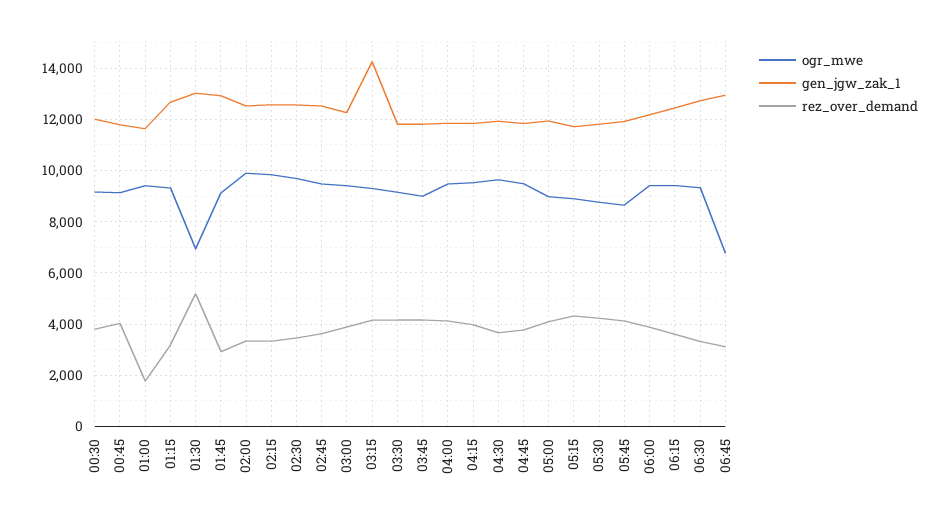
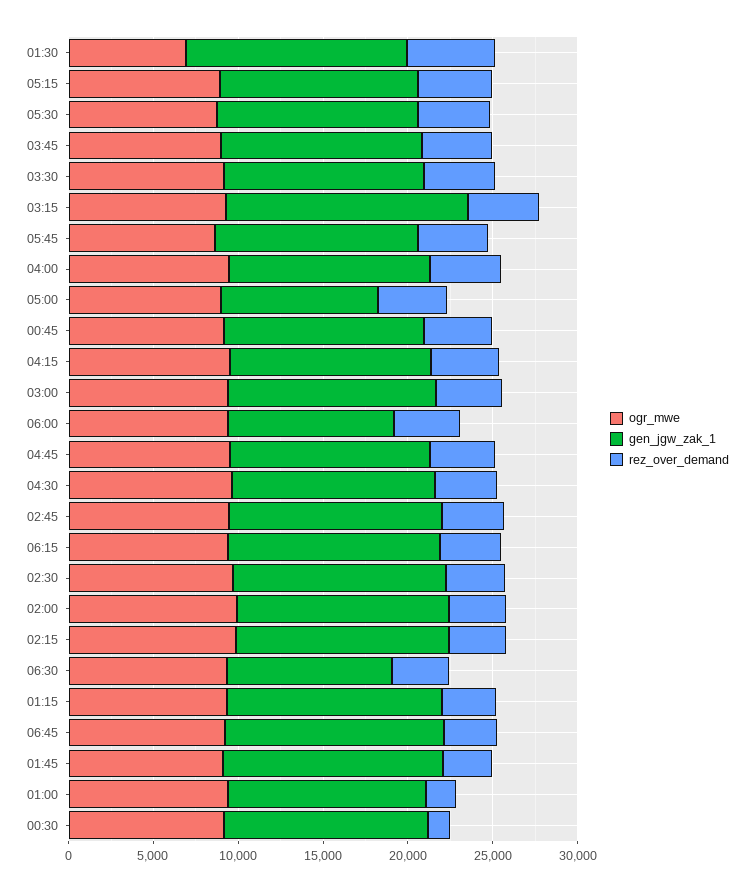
  {
    "ogr_mwe": {
      "00:30": 9250,
      "00:45": 9250,
      "01:00": 9500,
      "01:15": 9250,
      "01:30": 7000,
      "01:45": 9000,
      "02:00": 10000,
      "02:15": 9750,
      "02:30": 9750,
      "02:45": 9500,
      "03:00": 9500,
      "03:15": 9250,
      "03:30": 9250,
      "03:45": 9000,
      "04:00": 9500,
      "04:15": 9500,
      "04:30": 9750,
      "04:45": 9500,
      "05:00": 9000,
      "05:15": 9000,
      "05:30": 8750,
      "05:45": 8750,
      "06:00": 9500,
      "06:15": 9500,
      "06:30": 9250,
-     "06:45": 6750
+     "06:45": 9000
    },
    "gen_jgw_zak_1": {
      "00:30": 12000,
      "00:45": 11750,
      "01:00": 11750,
      "01:15": 12750,
      "01:30": 13000,
      "01:45": 13000,
      "02:00": 12500,
      "02:15": 12500,
      "02:30": 12500,
      "02:45": 12500,
      "03:00": 12250,
      "03:15": 14250,
      "03:30": 11750,
      "03:45": 11750,
      "04:00": 11750,
      "04:15": 11750,
      "04:30": 12000,
      "04:45": 11750,
-     "05:00": 12000,
+     "05:00": 9000,
      "05:15": 11750,
      "05:30": 11750,
      "05:45": 12000,
-     "06:00": 12250,
+     "06:00": 10000,
      "06:15": 12500,
-     "06:30": 12750,
+     "06:30": 10000,
      "06:45": 13000
    },
    "rez_over_demand": {
-     "00:30": 3750,
+     "00:30": 1000,
      "00:45": 4000,
      "01:00": 1750,
      "01:15": 3250,
      "01:30": 5250,
      "01:45": 3000,
      "02:00": 3250,
      "02:15": 3250,
      "02:30": 3500,
      "02:45": 3750,
      "03:00": 4000,
      "03:15": 4250,
      "03:30": 4250,
      "03:45": 4250,
      "04:00": 4250,
      "04:15": 4000,
      "04:30": 3750,
      "04:45": 3750,
      "05:00": 4000,
      "05:15": 4250,
      "05:30": 4250,
      "05:45": 4250,
      "06:00": 4000,
      "06:15": 3500,
      "06:30": 3250,
      "06:45": 3000
    }
  }

